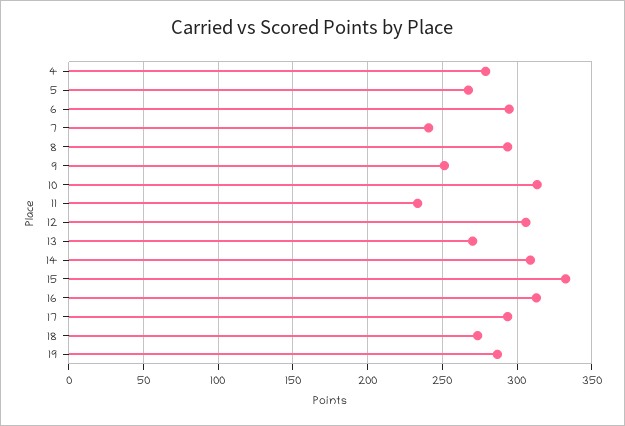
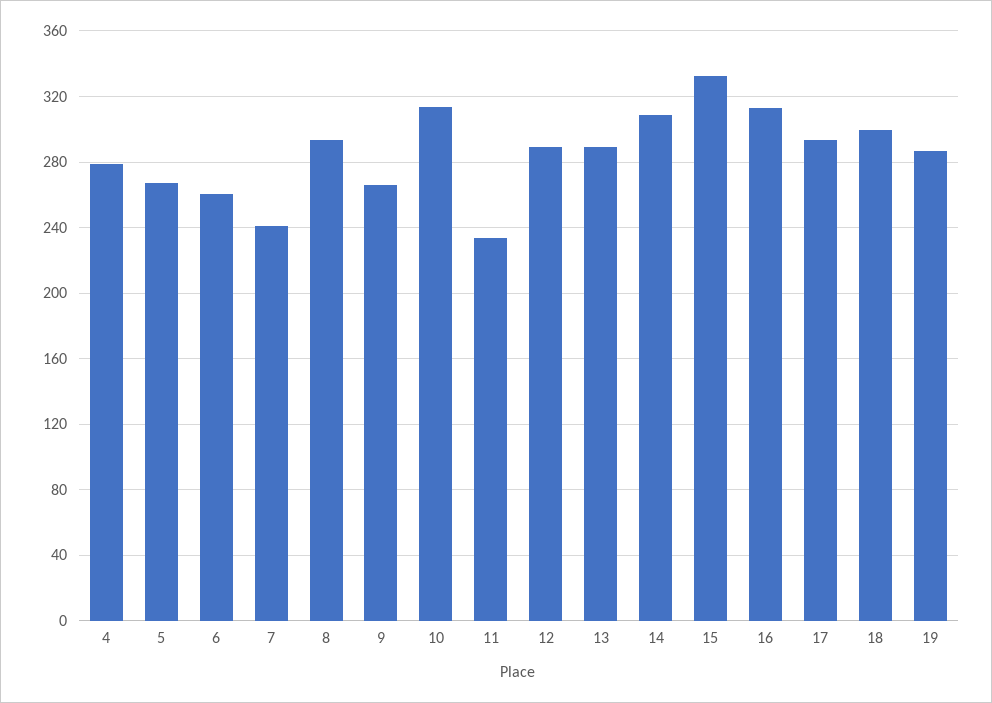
  {
    "4": 280,
    "5": 265,
-   "6": 295,
+   "6": 260,
    "7": 240,
    "8": 295,
-   "9": 250,
+   "9": 265,
    "10": 315,
    "11": 235,
-   "12": 305,
+   "12": 290,
-   "13": 270,
+   "13": 290,
    "14": 310,
    "15": 335,
    "16": 315,
    "17": 295,
-   "18": 275,
+   "18": 300,
    "19": 285
  }

